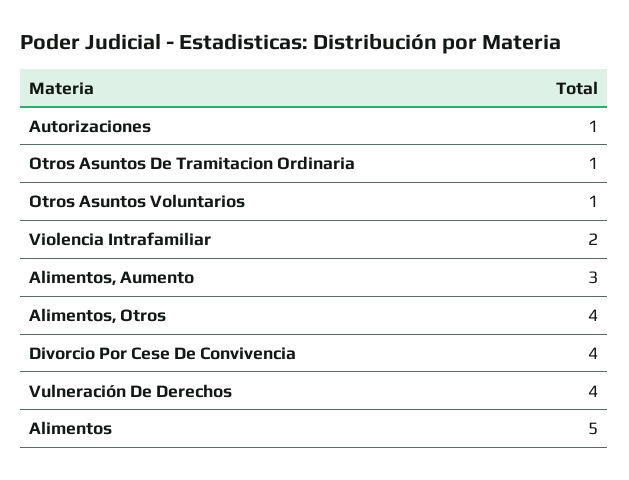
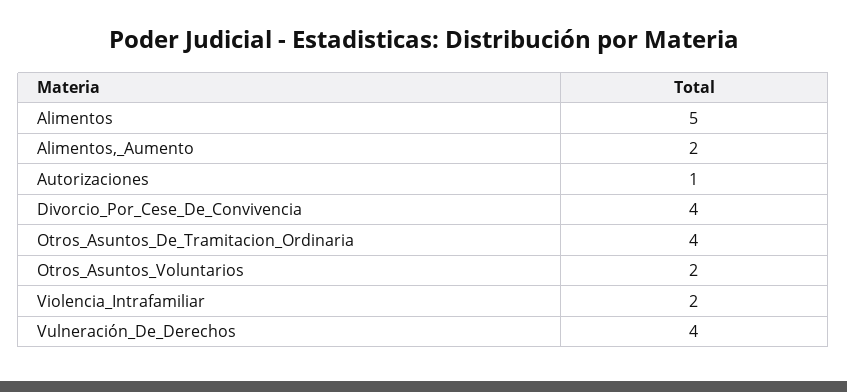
  {
    "Autorizaciones": 1,
-   "Otros Asuntos De Tramitacion Ordinaria": 1,
+   "Otros Asuntos De Tramitacion Ordinaria": 4,
-   "Otros Asuntos Voluntarios": 1,
+   "Otros Asuntos Voluntarios": 2,
    "Violencia Intrafamiliar": 2,
-   "Alimentos, Aumento": 3,
+   "Alimentos, Aumento": 2,
-   "Alimentos, Otros": 4,
    "Divorcio Por Cese De Convivencia": 4,
    "Vulneración De Derechos": 4,
    "Alimentos": 5
  }

